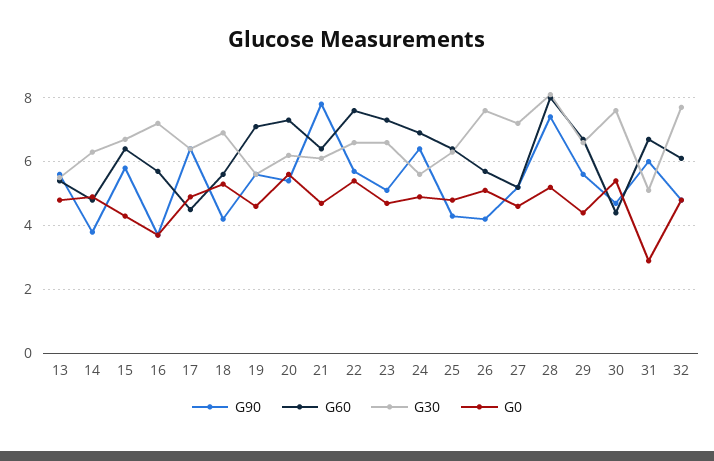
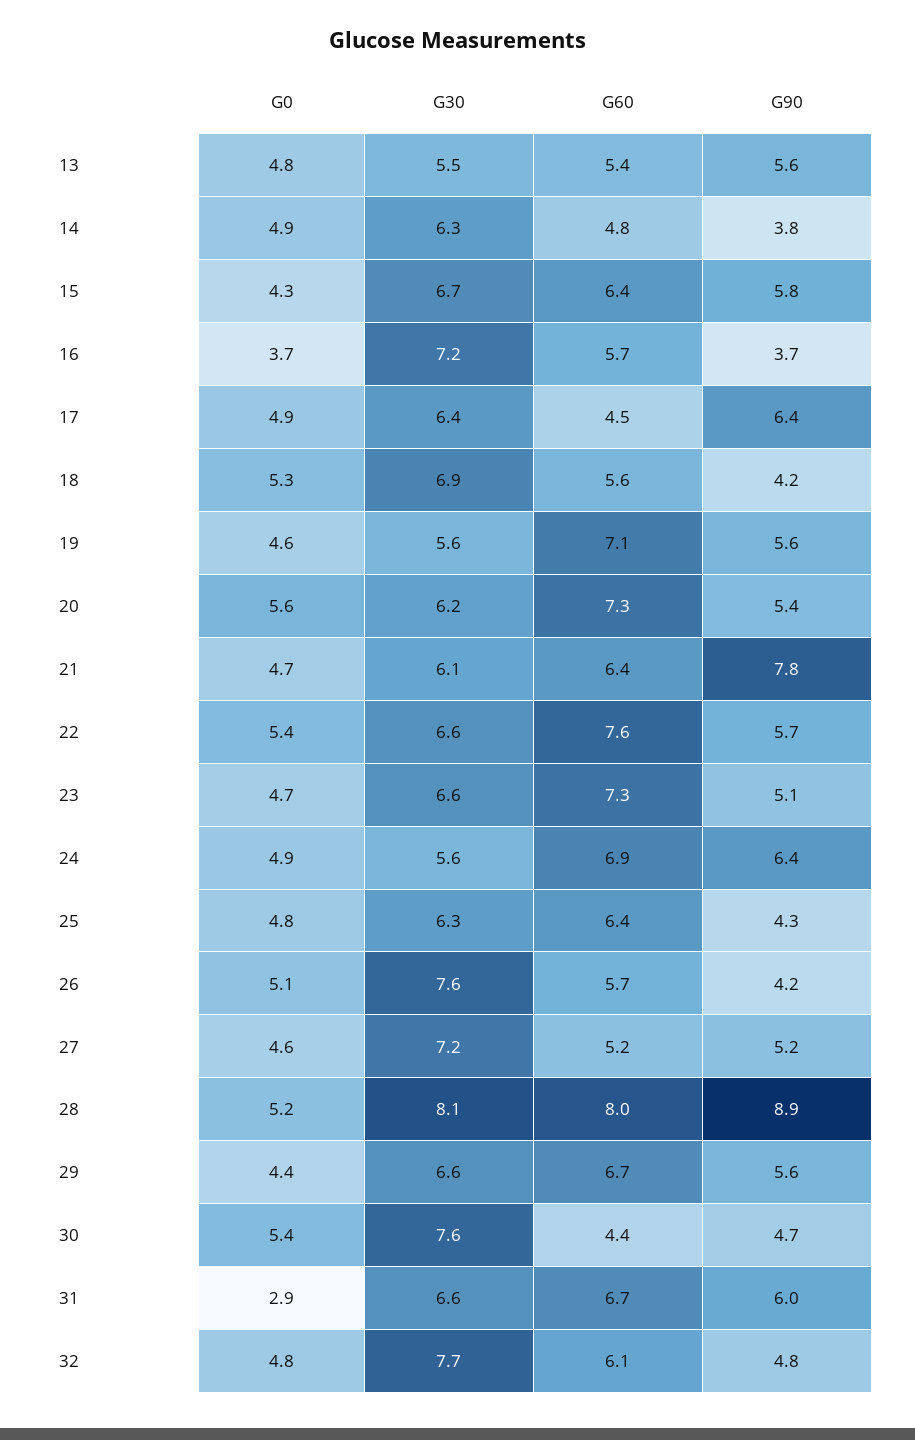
  {
    "G90": {
      "13": 5.6,
      "14": 3.8,
      "15": 5.8,
      "16": 3.7,
      "17": 6.4,
      "18": 4.2,
      "19": 5.6,
      "20": 5.4,
      "21": 7.8,
      "22": 5.7,
      "23": 5.1,
      "24": 6.4,
      "25": 4.3,
      "26": 4.2,
      "27": 5.2,
-     "28": 7.5,
+     "28": 8.9,
      "29": 5.6,
      "30": 4.7,
      "31": 6,
      "32": 4.8
    },
    "G60": {
      "13": 5.4,
      "14": 4.8,
      "15": 6.4,
      "16": 5.7,
      "17": 4.5,
      "18": 5.6,
      "19": 7.1,
      "20": 7.3,
      "21": 6.4,
      "22": 7.6,
      "23": 7.3,
      "24": 6.9,
      "25": 6.4,
      "26": 5.7,
      "27": 5.2,
      "28": 8,
      "29": 6.7,
      "30": 4.4,
      "31": 6.7,
      "32": 6.1
    },
    "G30": {
      "13": 5.5,
      "14": 6.3,
      "15": 6.7,
      "16": 7.2,
      "17": 6.4,
      "18": 6.9,
      "19": 5.6,
      "20": 6.2,
      "21": 6.1,
      "22": 6.6,
      "23": 6.6,
      "24": 5.6,
      "25": 6.3,
      "26": 7.6,
      "27": 7.2,
      "28": 8.1,
      "29": 6.6,
      "30": 7.6,
-     "31": 5,
+     "31": 6.6,
      "32": 7.7
    },
    "G0": {
      "13": 4.8,
      "14": 4.9,
      "15": 4.3,
      "16": 3.7,
      "17": 4.9,
      "18": 5.3,
      "19": 4.6,
      "20": 5.6,
      "21": 4.7,
      "22": 5.4,
      "23": 4.7,
      "24": 4.9,
      "25": 4.8,
      "26": 5.1,
      "27": 4.6,
      "28": 5.2,
      "29": 4.4,
      "30": 5.4,
      "31": 2.9,
      "32": 4.8
    }
  }

